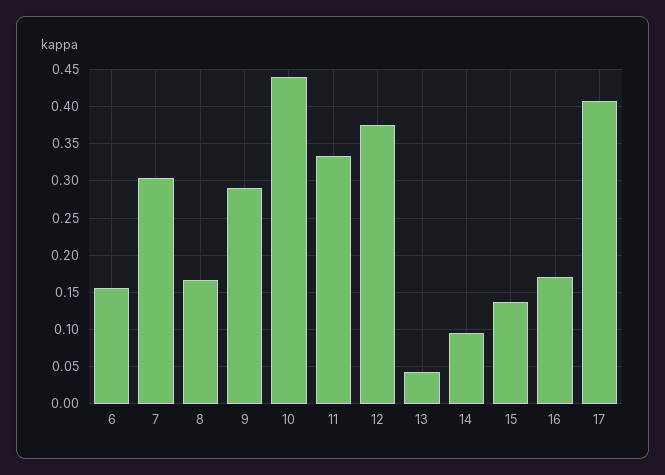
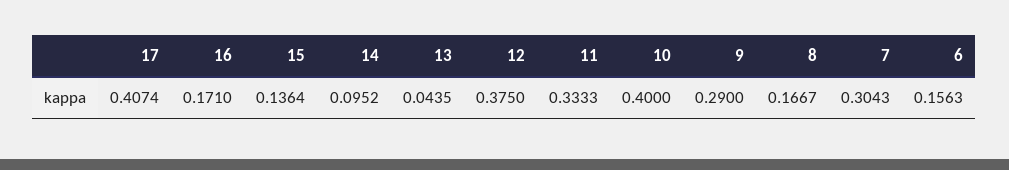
  {
    "6": 0.1563,
    "7": 0.3043,
    "8": 0.1667,
    "9": 0.29,
-   "10": 0.44,
+   "10": 0.4,
    "11": 0.3333,
    "12": 0.375,
    "13": 0.0435,
    "14": 0.0952,
    "15": 0.1364,
    "16": 0.171,
    "17": 0.4074
  }

